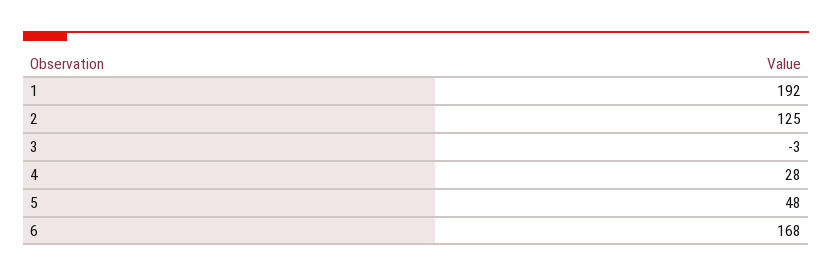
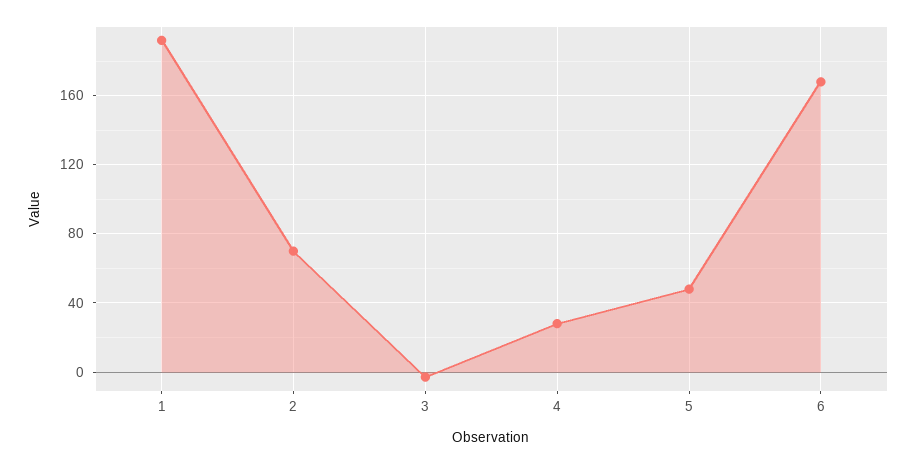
  {
    "1": 192,
-   "2": 125,
+   "2": 70,
    "3": -3,
    "4": 28,
    "5": 48,
    "6": 168
  }

